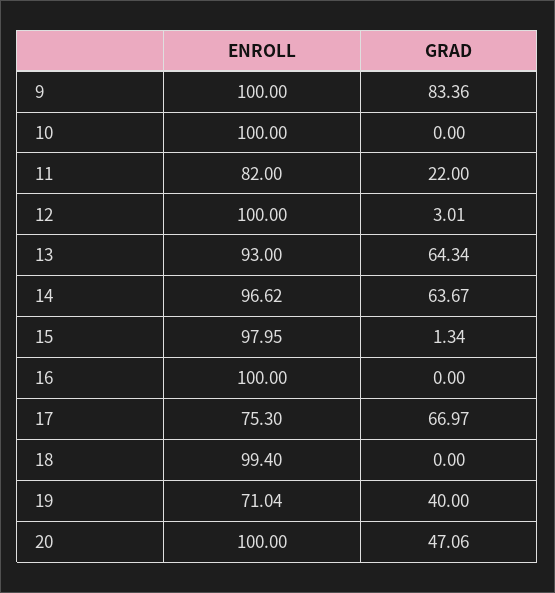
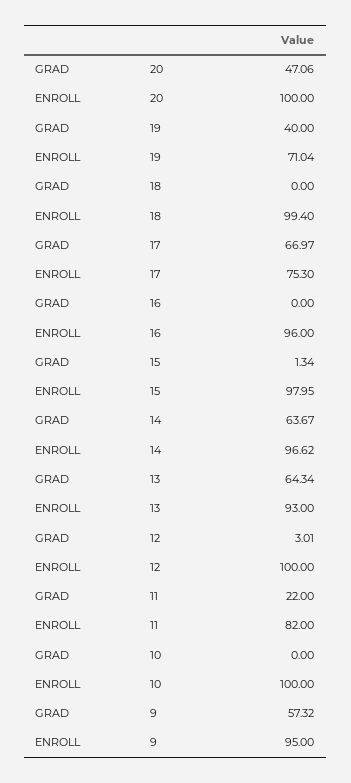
  {
    "ENROLL": {
-     "9": 100,
+     "9": 95,
      "10": 100,
      "11": 82,
      "12": 100,
      "13": 93,
      "14": 96.62,
      "15": 97.95,
-     "16": 100,
+     "16": 96,
      "17": 75.3,
      "18": 99.4,
      "19": 71.04,
      "20": 100
    },
    "GRAD": {
-     "9": 83.36,
+     "9": 57.32,
      "10": 0,
      "11": 22,
      "12": 3.01,
      "13": 64.34,
      "14": 63.67,
      "15": 1.34,
      "16": 0,
      "17": 66.97,
      "18": 0,
      "19": 40,
      "20": 47.06
    }
  }

